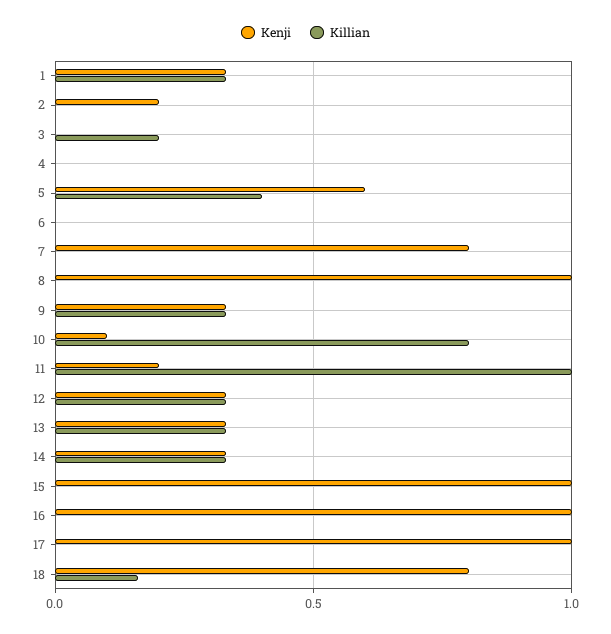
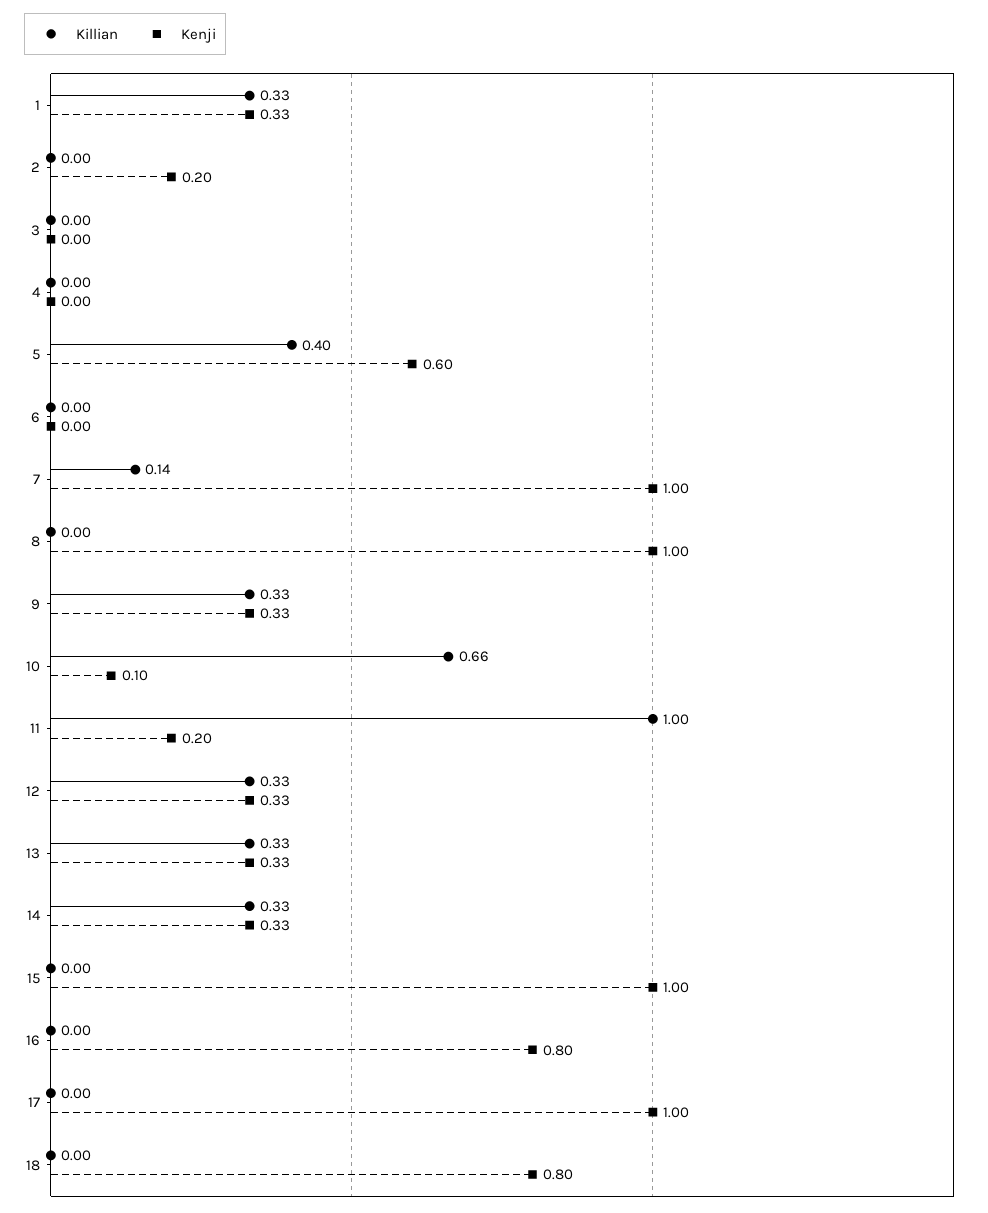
  {
    "Kenji": {
      "1": 0.33,
      "2": 0.2,
      "3": 0,
      "4": 0,
      "5": 0.6,
      "6": 0,
-     "7": 0.8,
+     "7": 1,
      "8": 1,
      "9": 0.33,
      "10": 0.1,
      "11": 0.2,
      "12": 0.33,
      "13": 0.33,
      "14": 0.33,
      "15": 1,
-     "16": 1,
+     "16": 0.8,
      "17": 1,
      "18": 0.8
    },
    "Killian": {
      "1": 0.33,
      "2": 0,
-     "3": 0.2,
+     "3": 0,
      "4": 0,
      "5": 0.4,
      "6": 0,
-     "7": 0,
+     "7": 0.14,
      "8": 0,
      "9": 0.33,
-     "10": 0.8,
+     "10": 0.66,
      "11": 1,
      "12": 0.33,
      "13": 0.33,
      "14": 0.33,
      "15": 0,
      "16": 0,
      "17": 0,
-     "18": 0.15
+     "18": 0
    }
  }

